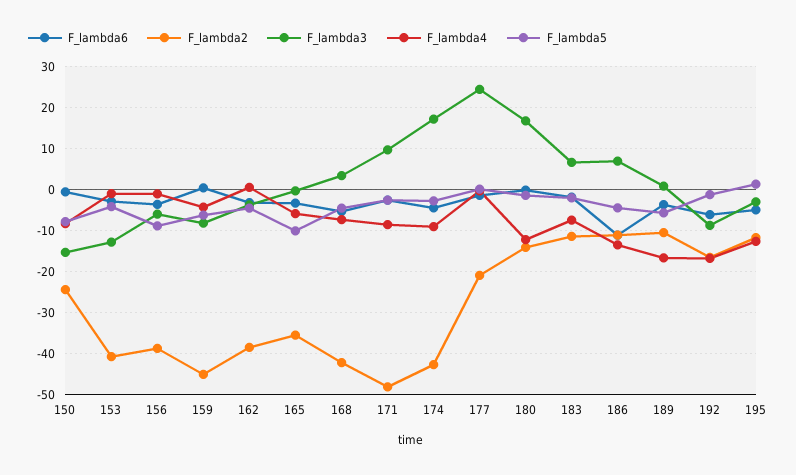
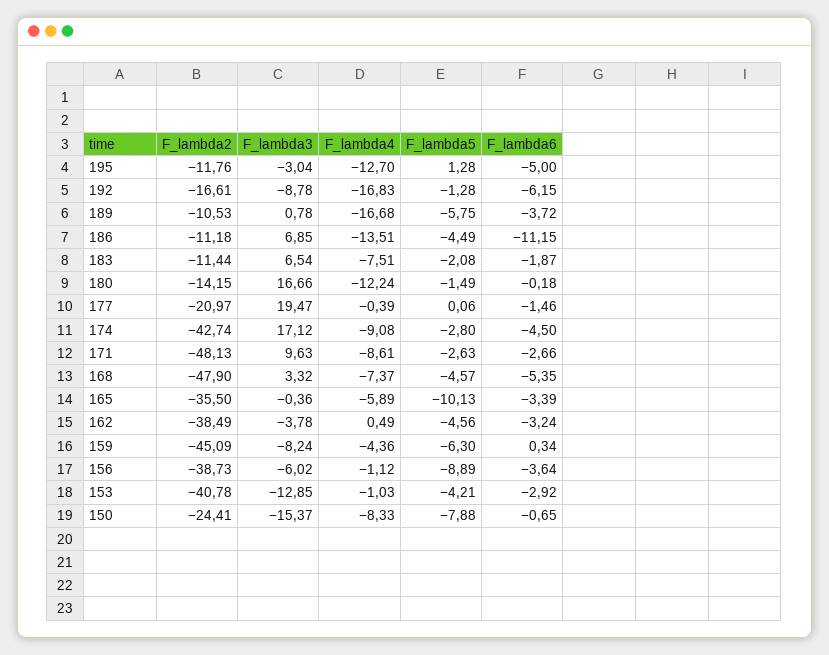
  {
    "F_lambda6": {
      "150": -0.65,
      "153": -2.92,
      "156": -3.64,
      "159": 0.34,
      "162": -3.24,
      "165": -3.39,
      "168": -5.35,
      "171": -2.66,
      "174": -4.5,
      "177": -1.46,
      "180": -0.18,
      "183": -1.87,
      "186": -11.15,
      "189": -3.72,
      "192": -6.15,
      "195": -5
    },
    "F_lambda2": {
      "150": -24.41,
      "153": -40.78,
      "156": -38.73,
      "159": -45.09,
      "162": -38.49,
      "165": -35.5,
-     "168": -42,
+     "168": -47.9,
      "171": -48.13,
      "174": -42.74,
      "177": -20.97,
      "180": -14.15,
      "183": -11.44,
      "186": -11.18,
      "189": -10.53,
      "192": -16.61,
      "195": -11.76
    },
    "F_lambda3": {
      "150": -15.37,
      "153": -12.85,
      "156": -6.02,
      "159": -8.24,
      "162": -3.78,
      "165": -0.36,
      "168": 3.32,
      "171": 9.63,
      "174": 17.12,
-     "177": 24,
+     "177": 19.47,
      "180": 16.66,
      "183": 6.54,
      "186": 6.85,
      "189": 0.78,
      "192": -8.78,
      "195": -3.04
    },
    "F_lambda4": {
      "150": -8.33,
      "153": -1.03,
      "156": -1.12,
      "159": -4.36,
      "162": 0.49,
      "165": -5.89,
      "168": -7.37,
      "171": -8.61,
      "174": -9.08,
      "177": -0.39,
      "180": -12.24,
      "183": -7.51,
      "186": -13.51,
      "189": -16.68,
      "192": -16.83,
      "195": -12.7
    },
    "F_lambda5": {
      "150": -7.88,
      "153": -4.21,
      "156": -8.89,
      "159": -6.3,
      "162": -4.56,
      "165": -10.13,
      "168": -4.57,
      "171": -2.63,
      "174": -2.8,
      "177": 0.06,
      "180": -1.49,
      "183": -2.08,
      "186": -4.49,
      "189": -5.75,
      "192": -1.28,
      "195": 1.28
    }
  }

